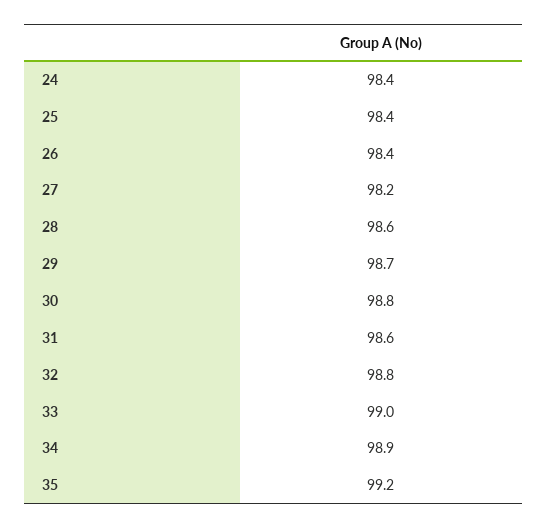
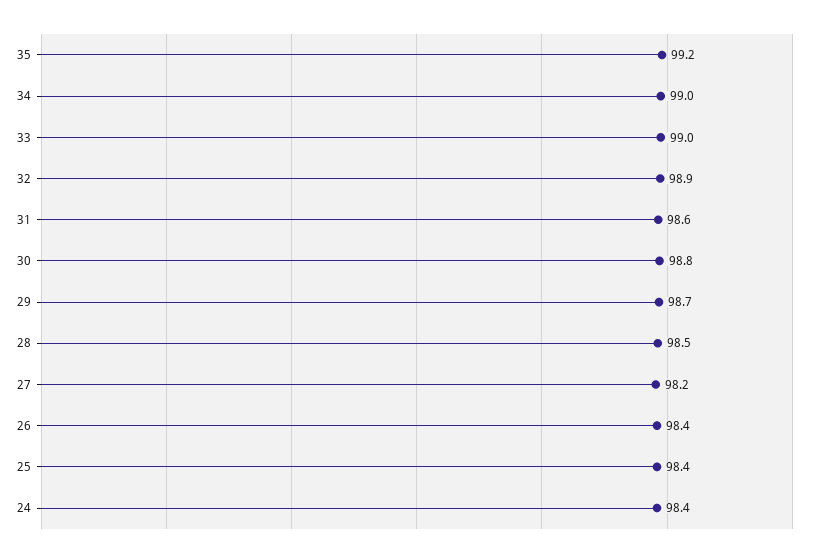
  {
    "24": 98.4,
    "25": 98.4,
    "26": 98.4,
    "27": 98.2,
-   "28": 98.6,
+   "28": 98.5,
    "29": 98.7,
    "30": 98.8,
    "31": 98.6,
-   "32": 98.8,
+   "32": 98.9,
    "33": 99,
-   "34": 98.9,
+   "34": 99,
    "35": 99.2
  }

